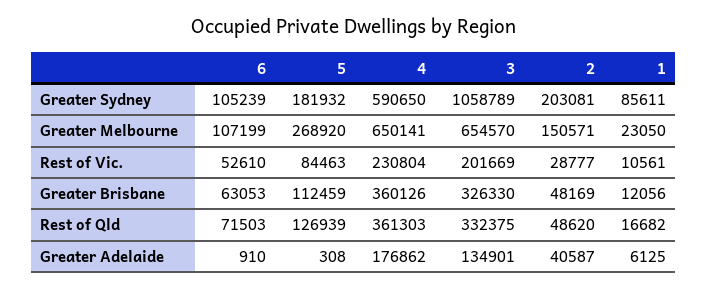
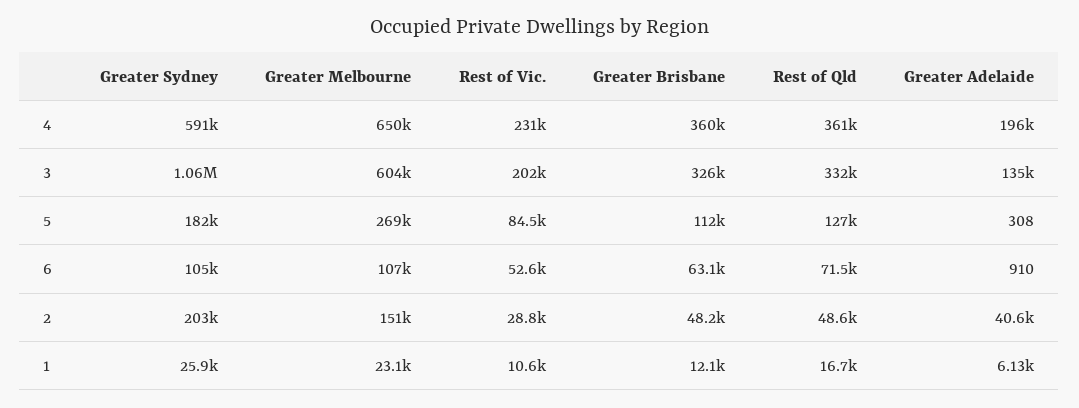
  {
    "6": {
      "Greater Sydney": 105239,
      "Greater Melbourne": 107199,
      "Rest of Vic.": 52610,
      "Greater Brisbane": 63053,
      "Rest of Qld": 71503,
      "Greater Adelaide": 910
    },
    "5": {
      "Greater Sydney": 181932,
      "Greater Melbourne": 268920,
      "Rest of Vic.": 84463,
      "Greater Brisbane": 112459,
      "Rest of Qld": 126939,
      "Greater Adelaide": 308
    },
    "4": {
      "Greater Sydney": 590650,
      "Greater Melbourne": 650141,
      "Rest of Vic.": 230804,
      "Greater Brisbane": 360126,
      "Rest of Qld": 361303,
-     "Greater Adelaide": 176862
+     "Greater Adelaide": 196000
    },
    "3": {
      "Greater Sydney": 1058789,
-     "Greater Melbourne": 654570,
+     "Greater Melbourne": 604000,
      "Rest of Vic.": 201669,
      "Greater Brisbane": 326330,
      "Rest of Qld": 332375,
      "Greater Adelaide": 134901
    },
    "2": {
      "Greater Sydney": 203081,
      "Greater Melbourne": 150571,
      "Rest of Vic.": 28777,
      "Greater Brisbane": 48169,
      "Rest of Qld": 48620,
      "Greater Adelaide": 40587
    },
    "1": {
-     "Greater Sydney": 85611,
+     "Greater Sydney": 25900,
      "Greater Melbourne": 23050,
      "Rest of Vic.": 10561,
      "Greater Brisbane": 12056,
      "Rest of Qld": 16682,
      "Greater Adelaide": 6125
    }
  }

